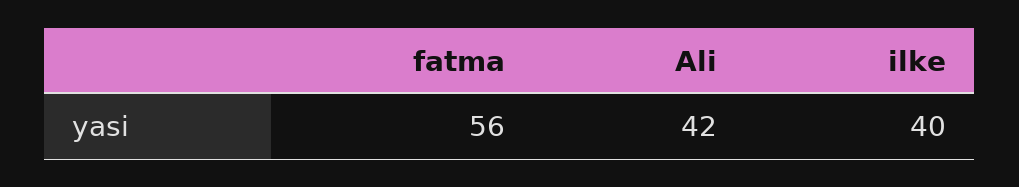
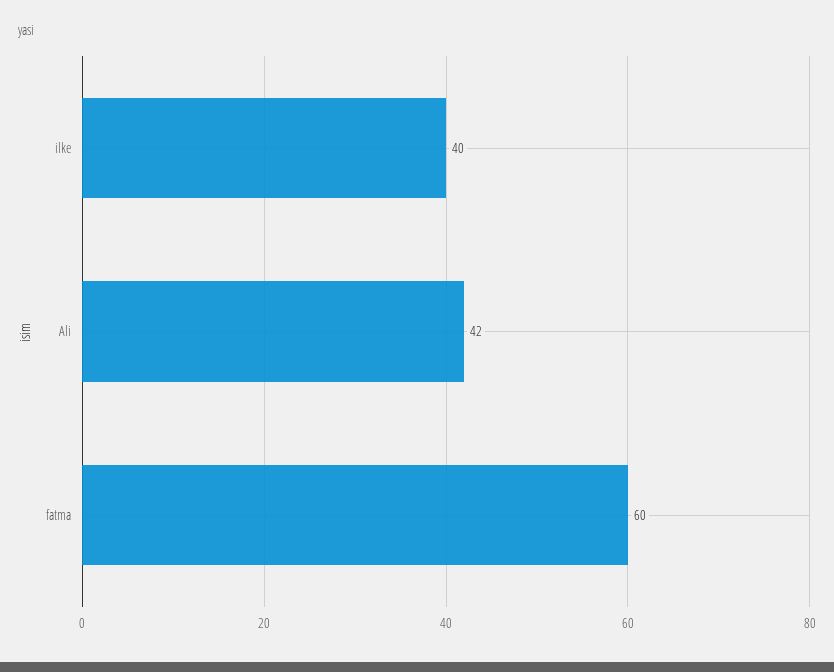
  {
-   "fatma": 56,
+   "fatma": 60,
    "Ali": 42,
    "ilke": 40
  }

